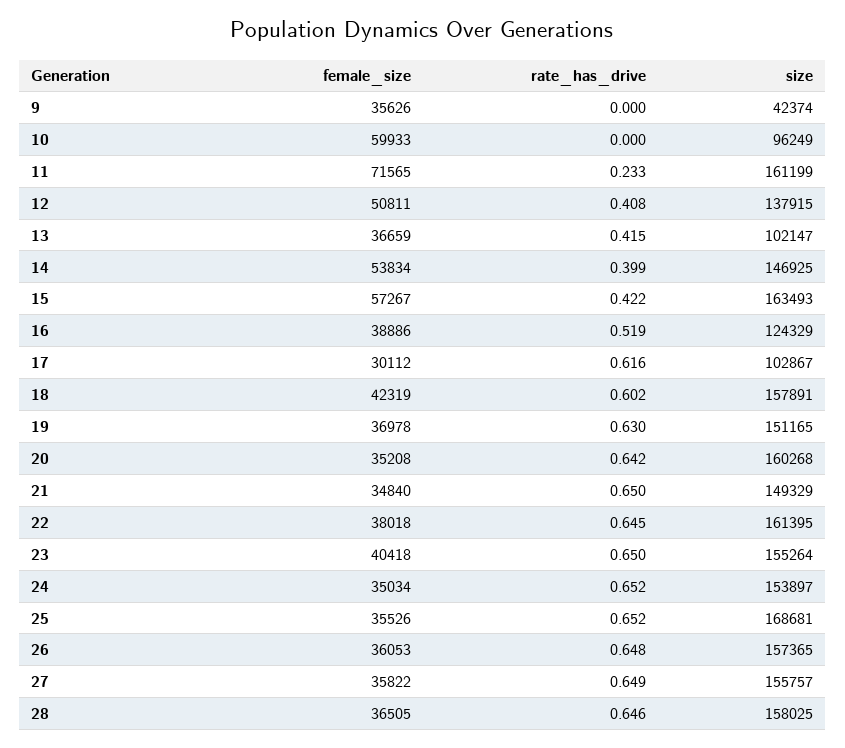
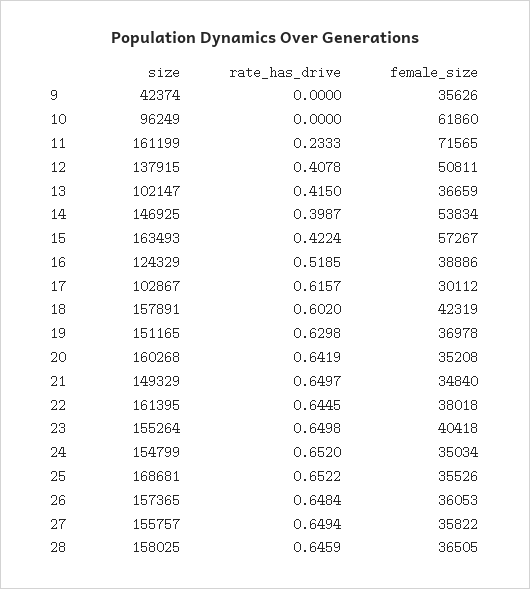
  {
    "female_size": {
      "9": 35626,
-     "10": 59933,
+     "10": 61860,
      "11": 71565,
      "12": 50811,
      "13": 36659,
      "14": 53834,
      "15": 57267,
      "16": 38886,
      "17": 30112,
      "18": 42319,
      "19": 36978,
      "20": 35208,
      "21": 34840,
      "22": 38018,
      "23": 40418,
      "24": 35034,
      "25": 35526,
      "26": 36053,
      "27": 35822,
      "28": 36505
    },
    "rate_has_drive": {
      "9": 0,
      "10": 0,
      "11": 0.2333,
      "12": 0.4078,
      "13": 0.415,
      "14": 0.3987,
      "15": 0.4224,
      "16": 0.5185,
      "17": 0.6157,
      "18": 0.602,
      "19": 0.6298,
      "20": 0.6419,
      "21": 0.6497,
      "22": 0.6445,
      "23": 0.6498,
      "24": 0.652,
      "25": 0.6522,
      "26": 0.6484,
      "27": 0.6494,
      "28": 0.6459
    },
    "size": {
      "9": 42374,
      "10": 96249,
      "11": 161199,
      "12": 137915,
      "13": 102147,
      "14": 146925,
      "15": 163493,
      "16": 124329,
      "17": 102867,
      "18": 157891,
      "19": 151165,
      "20": 160268,
      "21": 149329,
      "22": 161395,
      "23": 155264,
-     "24": 153897,
+     "24": 154799,
      "25": 168681,
      "26": 157365,
      "27": 155757,
      "28": 158025
    }
  }

